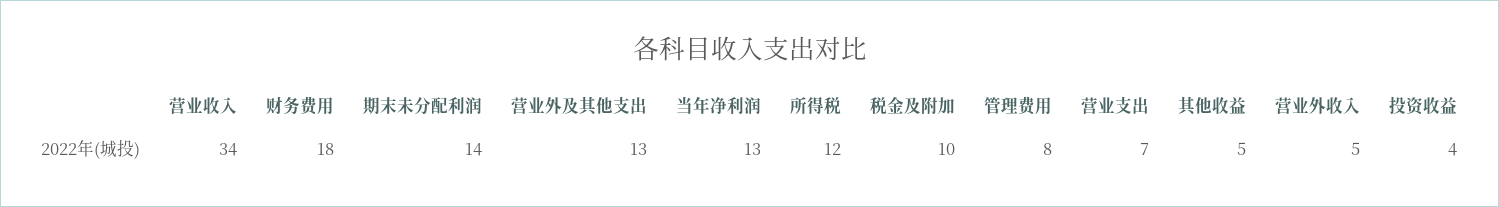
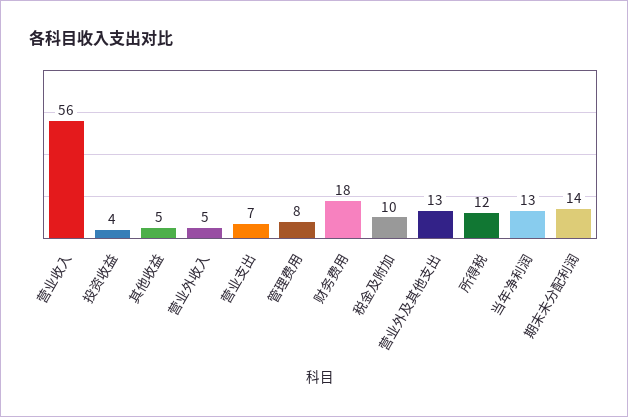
  {
-   "营业收入": 34,
+   "营业收入": 56,
    "财务费用": 18,
    "期末未分配利润": 14,
    "营业外及其他支出": 13,
    "当年净利润": 13,
    "所得税": 12,
    "税金及附加": 10,
    "管理费用": 8,
    "营业支出": 7,
    "其他收益": 5,
    "营业外收入": 5,
    "投资收益": 4
  }

